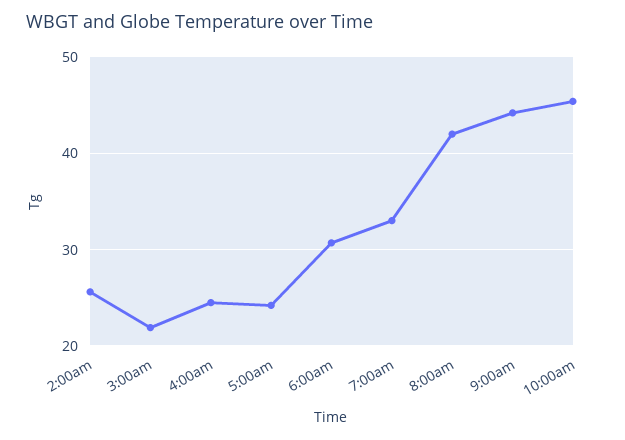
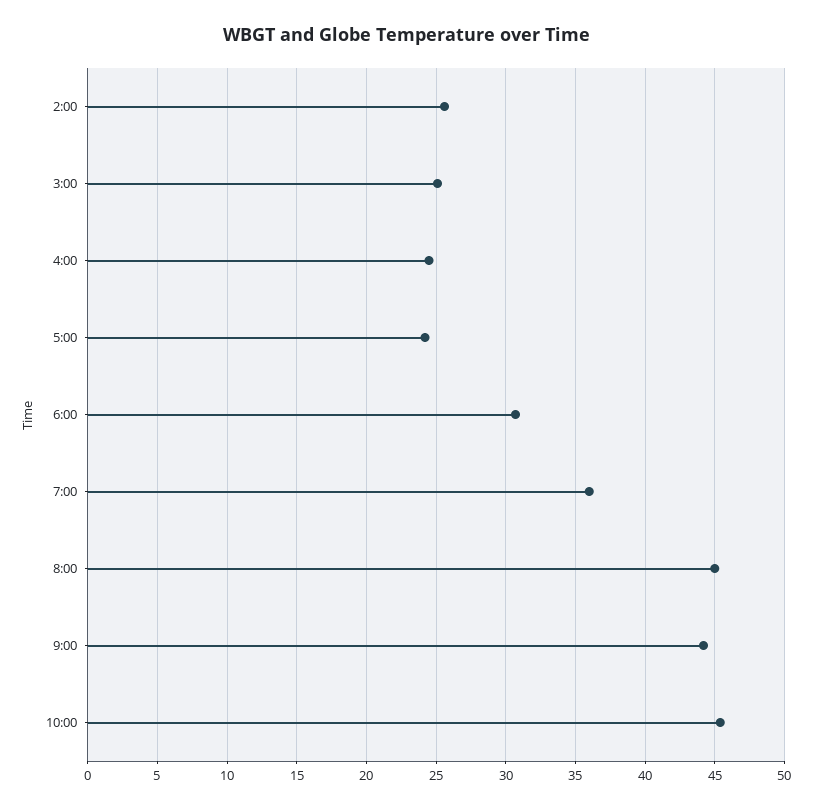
  {
    "2:00am": 25.5,
-   "3:00am": 22,
+   "3:00am": 25,
    "4:00am": 24.5,
    "5:00am": 24,
    "6:00am": 30.5,
-   "7:00am": 33,
+   "7:00am": 36,
-   "8:00am": 42,
+   "8:00am": 45,
    "9:00am": 44,
    "10:00am": 45.5
  }

